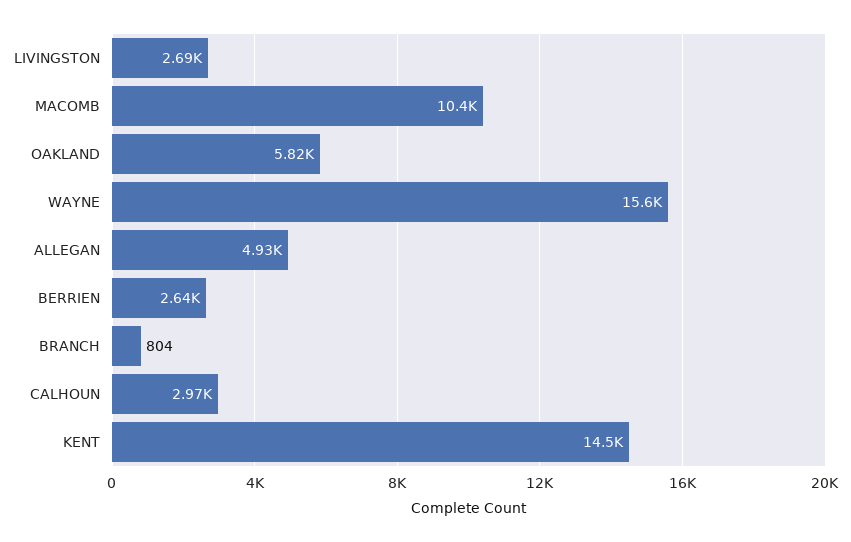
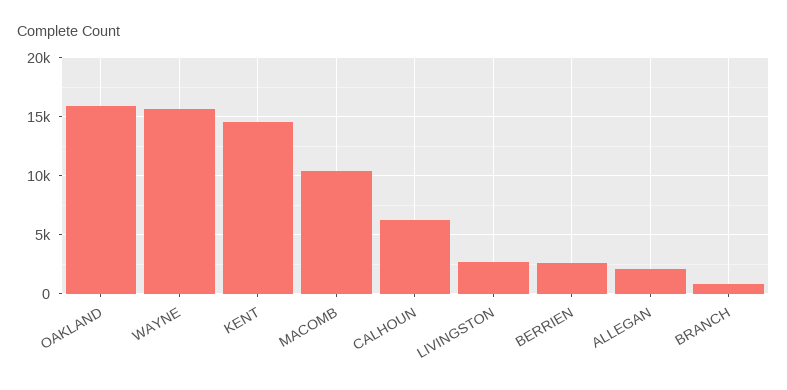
  {
    "LIVINGSTON": 2690,
    "MACOMB": 10400,
-   "OAKLAND": 5820,
+   "OAKLAND": 16000,
    "WAYNE": 15600,
-   "ALLEGAN": 4930,
+   "ALLEGAN": 2000,
    "BERRIEN": 2640,
    "BRANCH": 804,
-   "CALHOUN": 2970,
+   "CALHOUN": 6000,
    "KENT": 14500
  }

